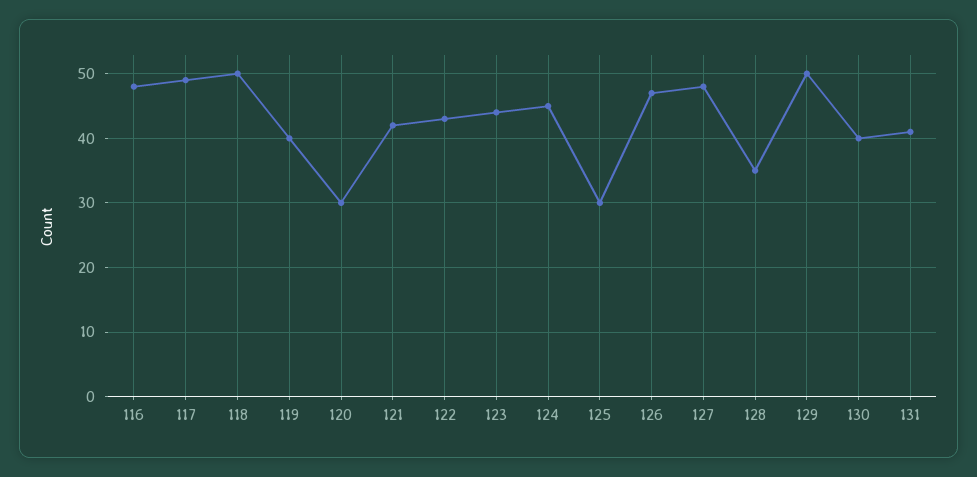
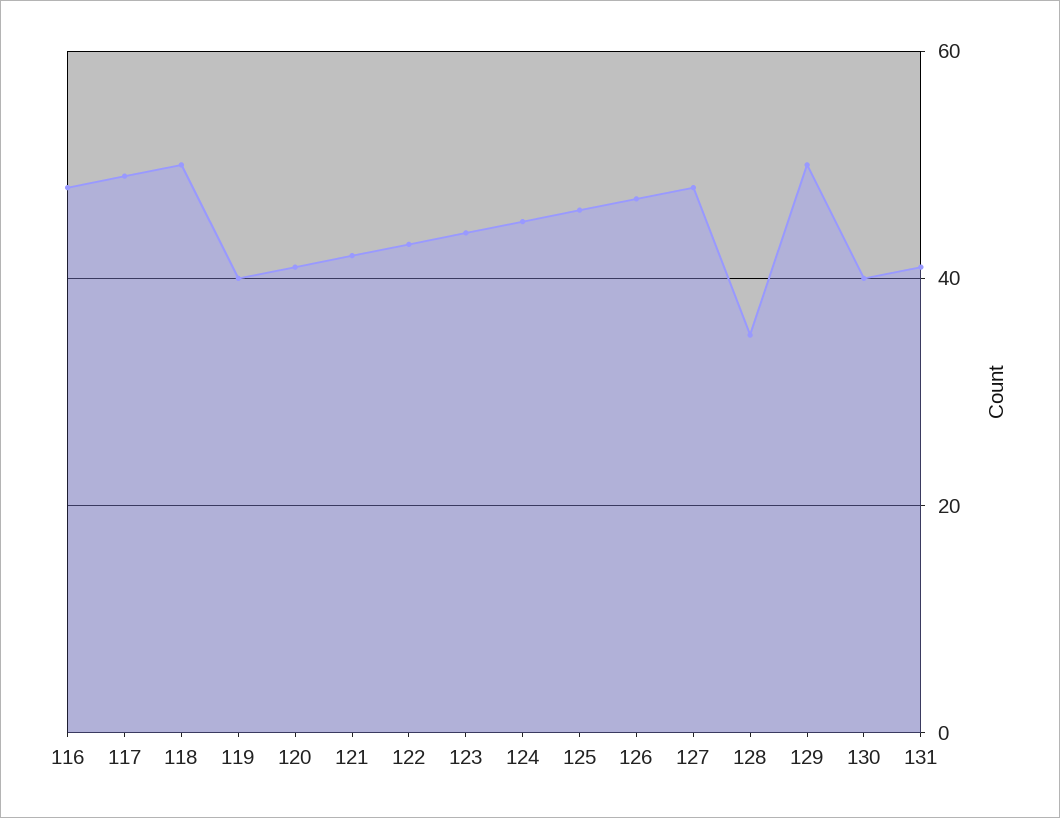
  {
    "116": 48,
    "117": 49,
    "118": 50,
    "119": 40,
-   "120": 30,
+   "120": 40,
    "121": 42,
    "122": 43,
    "123": 44,
    "124": 45,
-   "125": 30,
+   "125": 45,
    "126": 47,
    "127": 48,
    "128": 35,
    "129": 50,
    "130": 40,
    "131": 41
  }

